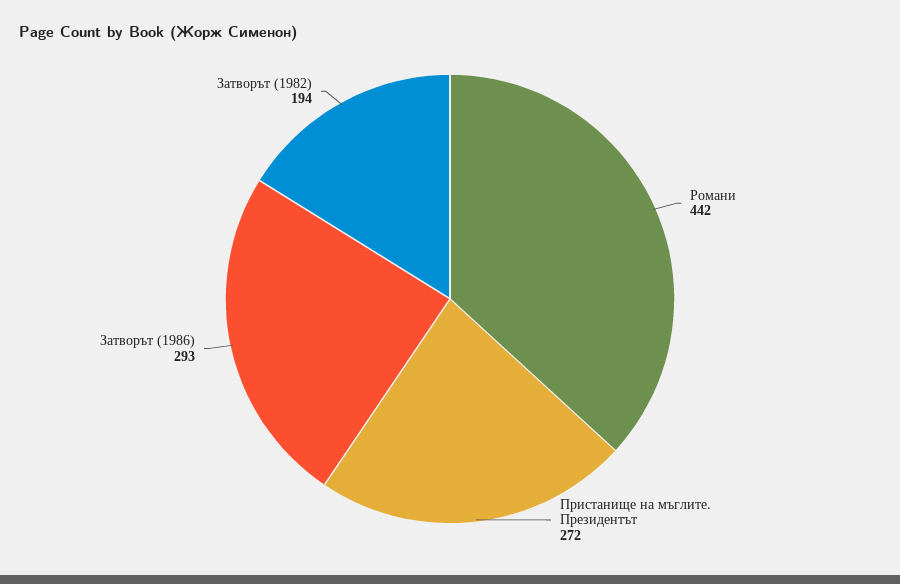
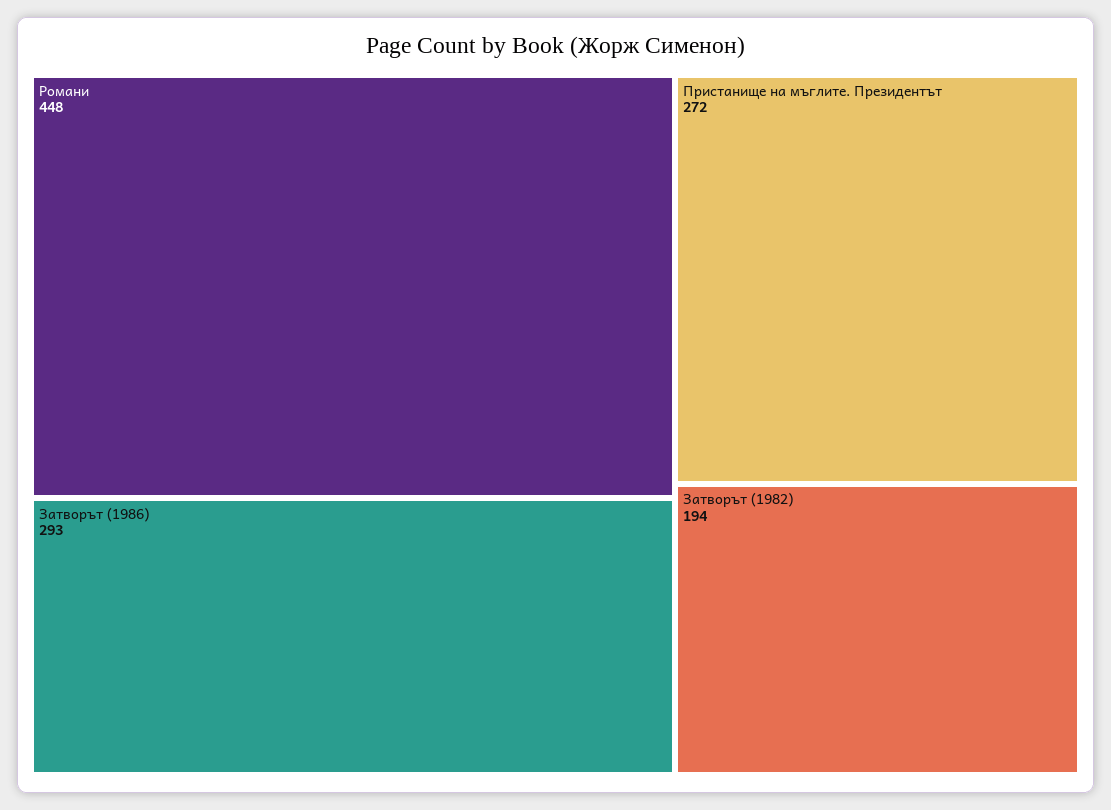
  {
-   "Романи": 442,
+   "Романи": 448,
    "Пристанище на мъглите. Президентът": 272,
    "Затворът (1986)": 293,
    "Затворът (1982)": 194
  }

